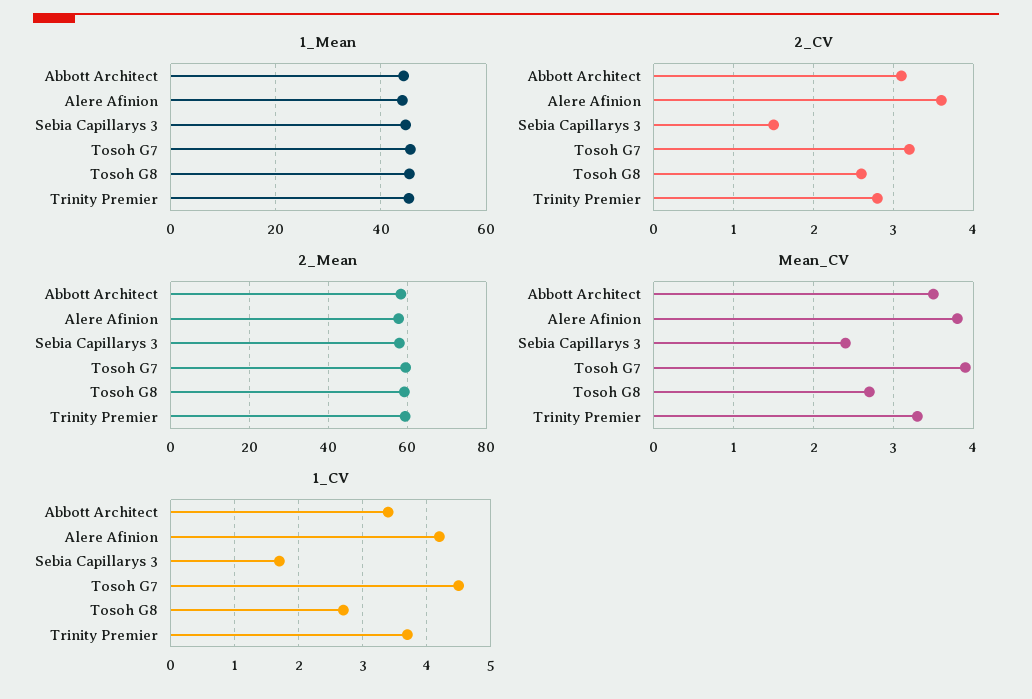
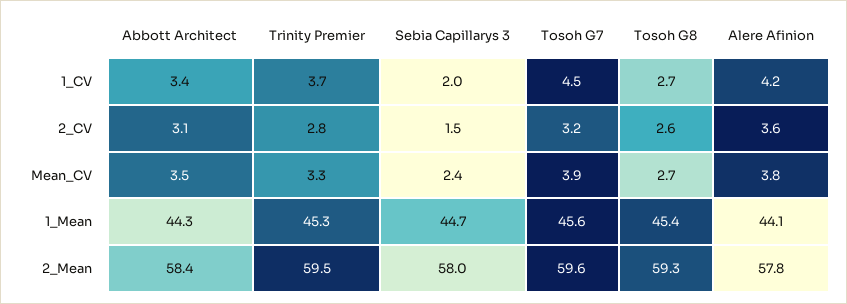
  {
    "1_Mean": {
      "Abbott Architect": 44.3,
      "Alere Afinion": 44.1,
      "Sebia Capillarys 3": 44.7,
      "Tosoh G7": 45.6,
      "Tosoh G8": 45.4,
      "Trinity Premier": 45.3
    },
    "2_CV": {
      "Abbott Architect": 3.1,
      "Alere Afinion": 3.6,
      "Sebia Capillarys 3": 1.5,
      "Tosoh G7": 3.2,
      "Tosoh G8": 2.6,
      "Trinity Premier": 2.8
    },
    "2_Mean": {
      "Abbott Architect": 58.4,
      "Alere Afinion": 57.8,
      "Sebia Capillarys 3": 58,
      "Tosoh G7": 59.6,
      "Tosoh G8": 59.3,
      "Trinity Premier": 59.5
    },
    "Mean_CV": {
      "Abbott Architect": 3.5,
      "Alere Afinion": 3.8,
      "Sebia Capillarys 3": 2.4,
      "Tosoh G7": 3.9,
      "Tosoh G8": 2.7,
      "Trinity Premier": 3.3
    },
    "1_CV": {
      "Abbott Architect": 3.4,
      "Alere Afinion": 4.2,
-     "Sebia Capillarys 3": 1.7,
+     "Sebia Capillarys 3": 2,
      "Tosoh G7": 4.5,
      "Tosoh G8": 2.7,
      "Trinity Premier": 3.7
    }
  }

